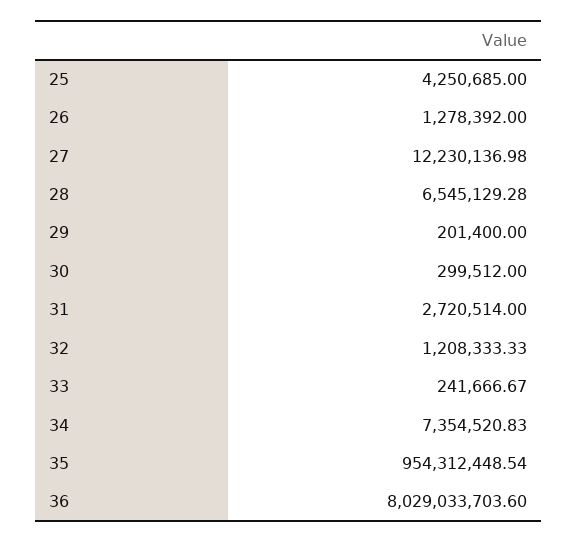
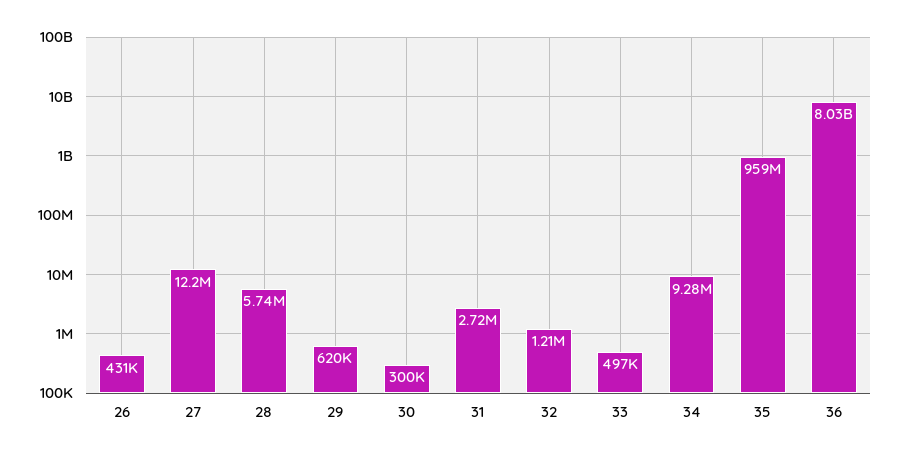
  {
-   "25": 4250685,
-   "26": 1278392,
+   "26": 431000,
    "27": 12230136.98,
-   "28": 6545129.28,
+   "28": 5740000,
-   "29": 201400,
+   "29": 620000,
    "30": 299512,
    "31": 2720514,
    "32": 1208333.33,
-   "33": 241666.67,
+   "33": 497000,
-   "34": 7354520.83,
+   "34": 9280000,
-   "35": 954312448.54,
+   "35": 959000000,
    "36": 8029033703.6
  }

